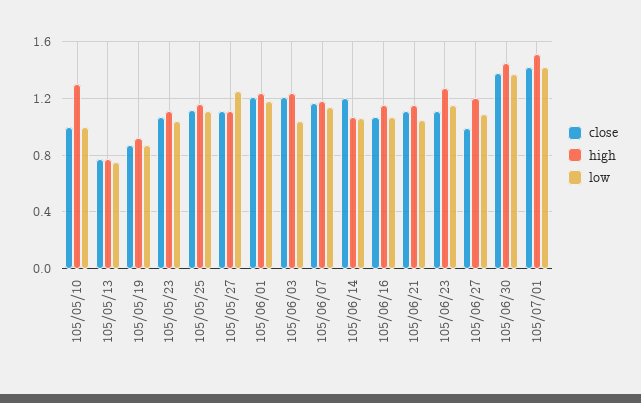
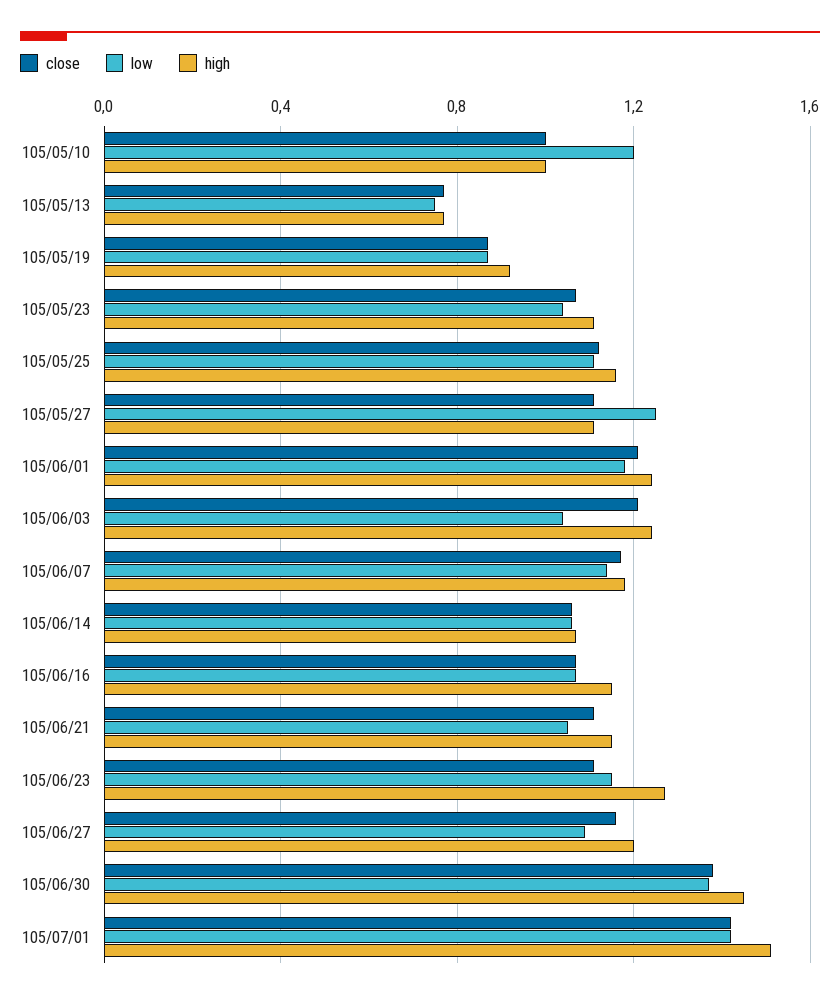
  {
    "close": {
      "105/05/10": 1,
      "105/05/13": 0.75,
      "105/05/19": 0.85,
      "105/05/23": 1.05,
      "105/05/25": 1.1,
      "105/05/27": 1.1,
      "105/06/01": 1.2,
      "105/06/03": 1.2,
      "105/06/07": 1.15,
-     "105/06/14": 1.2,
+     "105/06/14": 1.05,
      "105/06/16": 1.05,
      "105/06/21": 1.1,
      "105/06/23": 1.1,
-     "105/06/27": 1,
+     "105/06/27": 1.15,
      "105/06/30": 1.4,
      "105/07/01": 1.4
    },
    "high": {
-     "105/05/10": 1.3,
+     "105/05/10": 1,
      "105/05/13": 0.75,
      "105/05/19": 0.9,
      "105/05/23": 1.1,
      "105/05/25": 1.15,
      "105/05/27": 1.1,
      "105/06/01": 1.25,
      "105/06/03": 1.25,
      "105/06/07": 1.2,
      "105/06/14": 1.05,
      "105/06/16": 1.15,
      "105/06/21": 1.15,
      "105/06/23": 1.25,
      "105/06/27": 1.2,
      "105/06/30": 1.45,
      "105/07/01": 1.5
    },
    "low": {
-     "105/05/10": 1,
+     "105/05/10": 1.2,
      "105/05/13": 0.75,
      "105/05/19": 0.85,
      "105/05/23": 1.05,
      "105/05/25": 1.1,
      "105/05/27": 1.25,
      "105/06/01": 1.2,
      "105/06/03": 1.05,
      "105/06/07": 1.15,
      "105/06/14": 1.05,
      "105/06/16": 1.05,
      "105/06/21": 1.05,
      "105/06/23": 1.15,
      "105/06/27": 1.1,
      "105/06/30": 1.35,
      "105/07/01": 1.4
    }
  }

